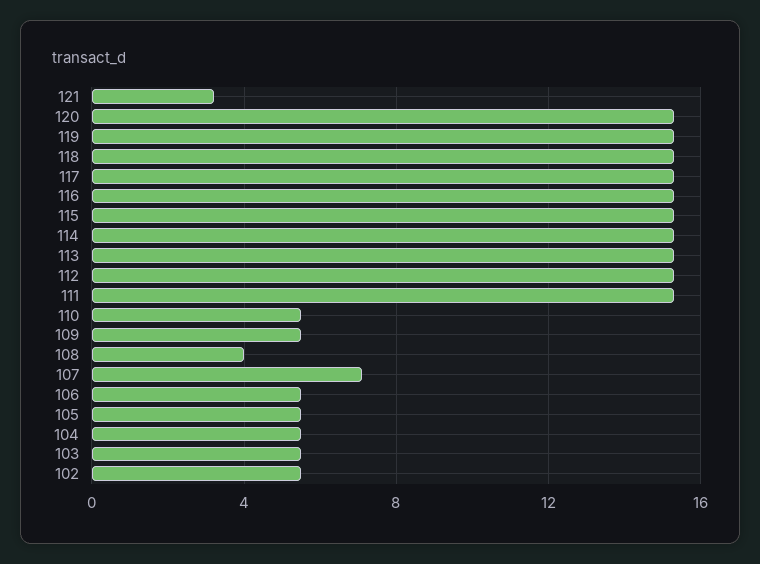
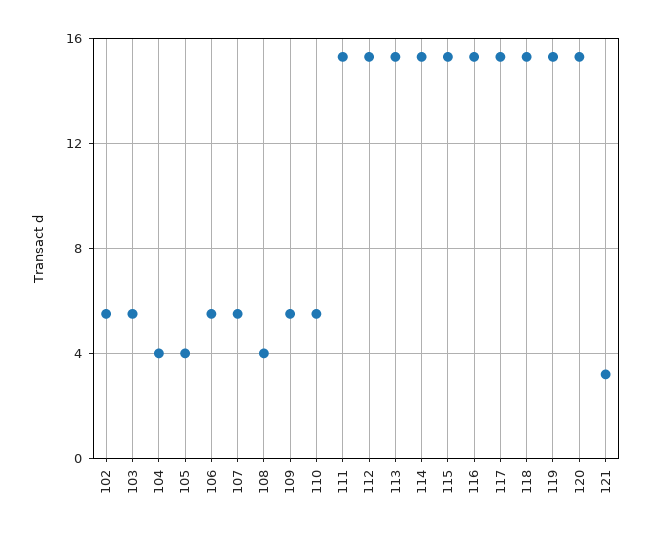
  {
    "121": 3,
    "120": 15.5,
    "119": 15.5,
    "118": 15.5,
    "117": 15.5,
    "116": 15.5,
    "115": 15.5,
    "114": 15.5,
    "113": 15.5,
    "112": 15.5,
    "111": 15.5,
    "110": 5.5,
    "109": 5.5,
    "108": 4,
-   "107": 7,
+   "107": 5.5,
    "106": 5.5,
-   "105": 5.5,
+   "105": 4,
-   "104": 5.5,
+   "104": 4,
    "103": 5.5,
    "102": 5.5
  }

